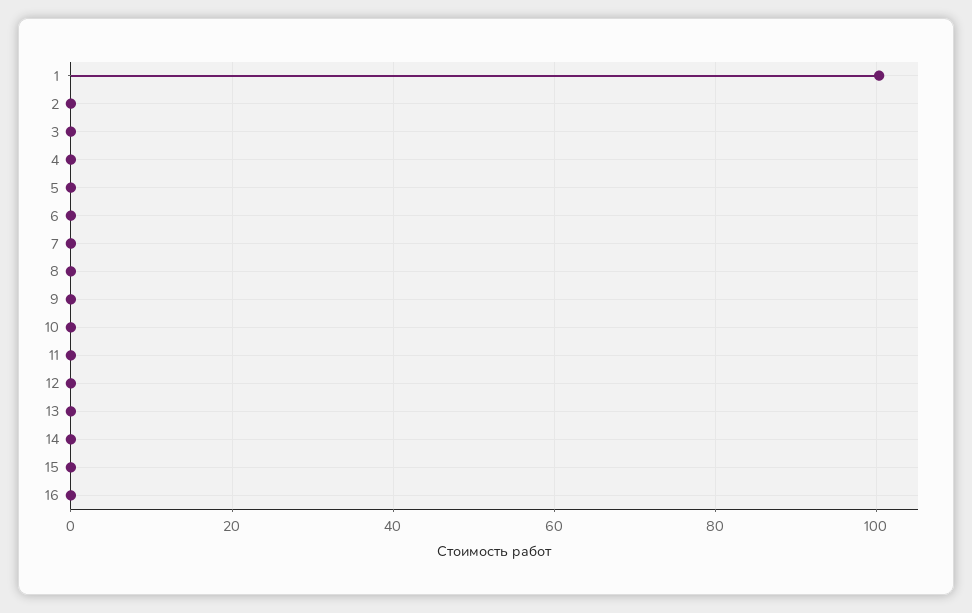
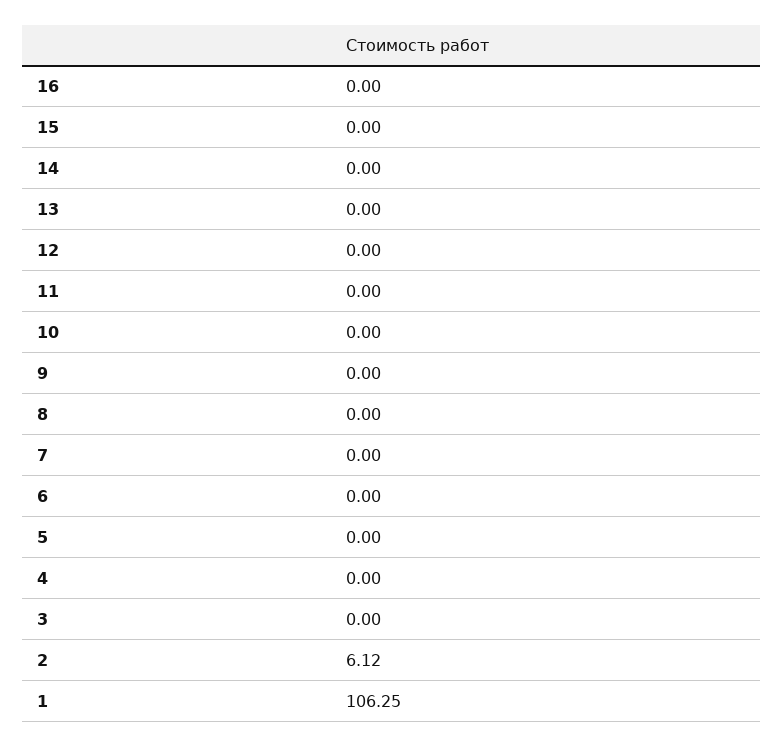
  {
-   "1": 100,
+   "1": 106.25,
-   "2": 0,
+   "2": 6.12,
    "3": 0,
    "4": 0,
    "5": 0,
    "6": 0,
    "7": 0,
    "8": 0,
    "9": 0,
    "10": 0,
    "11": 0,
    "12": 0,
    "13": 0,
    "14": 0,
    "15": 0,
    "16": 0
  }

